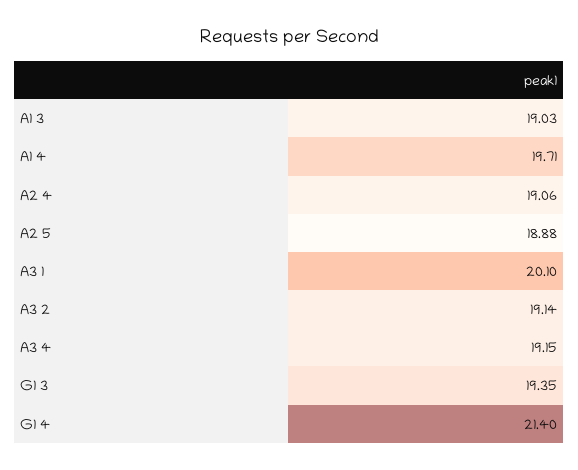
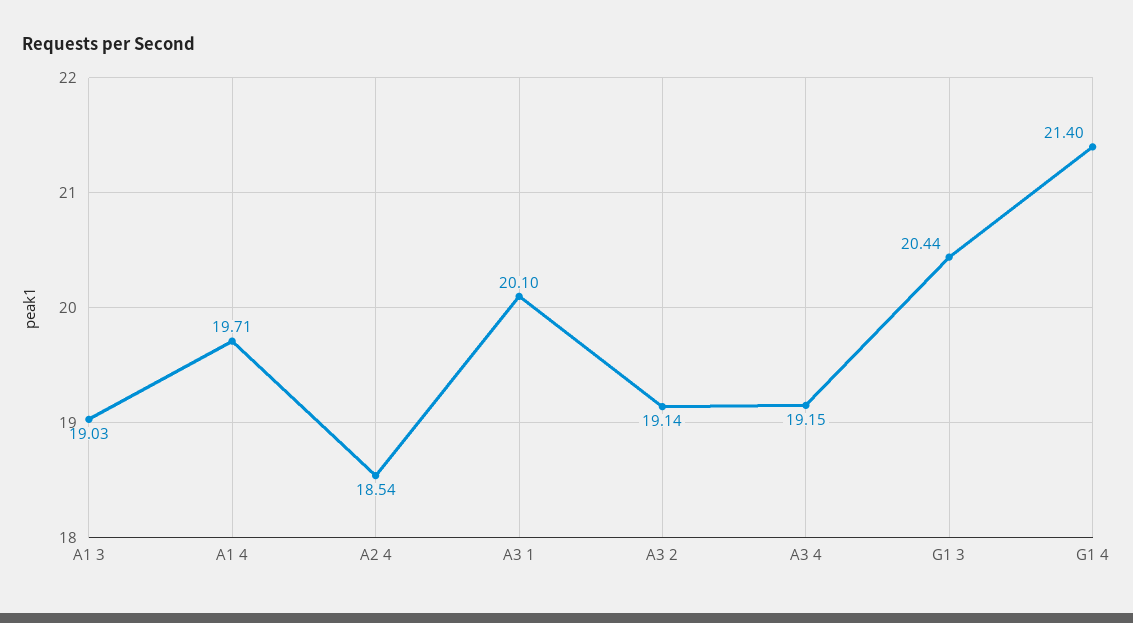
  {
    "A1 3": 19.03,
    "A1 4": 19.71,
-   "A2 4": 19.06,
+   "A2 4": 18.54,
-   "A2 5": 18.88,
    "A3 1": 20.1,
    "A3 2": 19.14,
    "A3 4": 19.15,
-   "G1 3": 19.35,
+   "G1 3": 20.44,
    "G1 4": 21.4
  }

